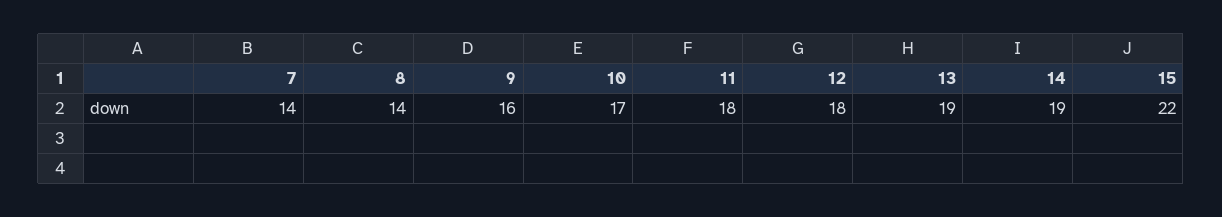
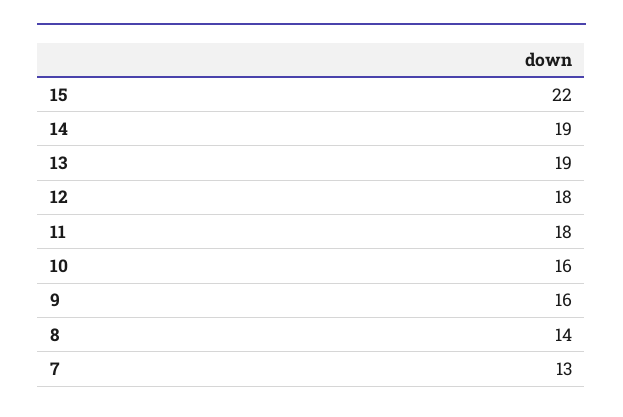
  {
-   "7": 14,
+   "7": 13,
    "8": 14,
    "9": 16,
-   "10": 17,
+   "10": 16,
    "11": 18,
    "12": 18,
    "13": 19,
    "14": 19,
    "15": 22
  }

